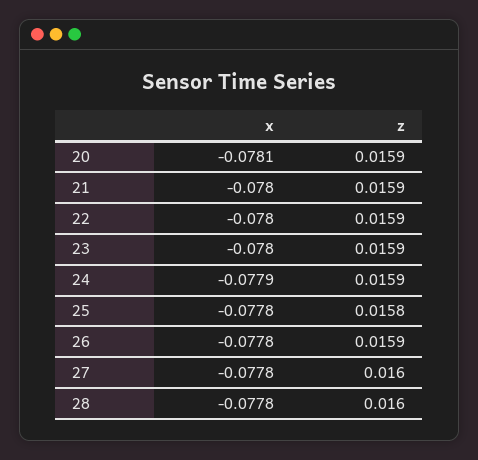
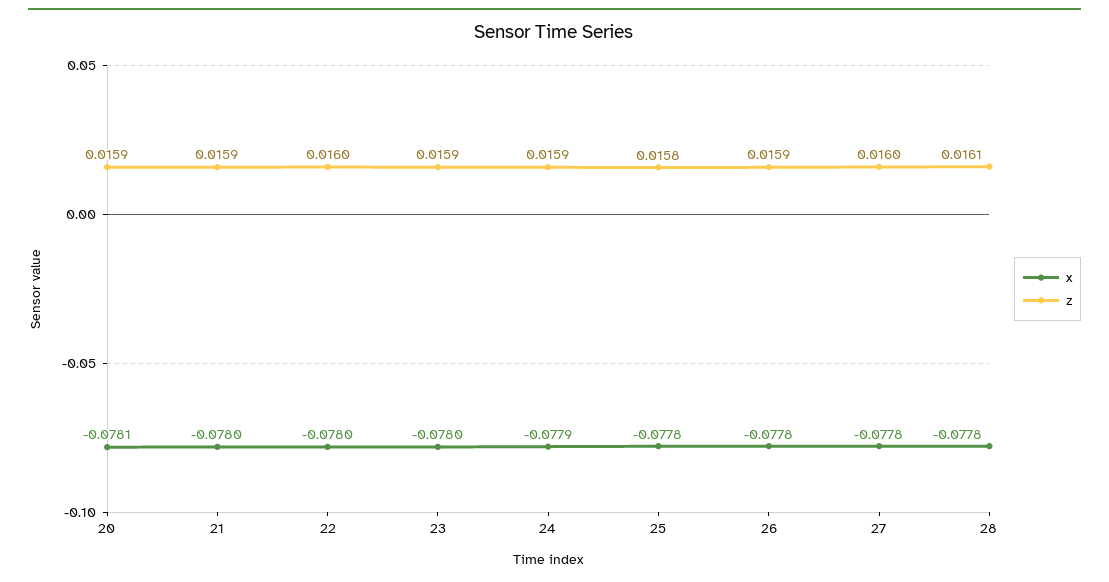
  {
    "x": {
      "20": -0.0781,
      "21": -0.078,
      "22": -0.078,
      "23": -0.078,
      "24": -0.0779,
      "25": -0.0778,
      "26": -0.0778,
      "27": -0.0778,
      "28": -0.0778
    },
    "z": {
      "20": 0.0159,
      "21": 0.0159,
-     "22": 0.0159,
+     "22": 0.016,
      "23": 0.0159,
      "24": 0.0159,
      "25": 0.0158,
      "26": 0.0159,
      "27": 0.016,
-     "28": 0.016
+     "28": 0.0161
    }
  }

